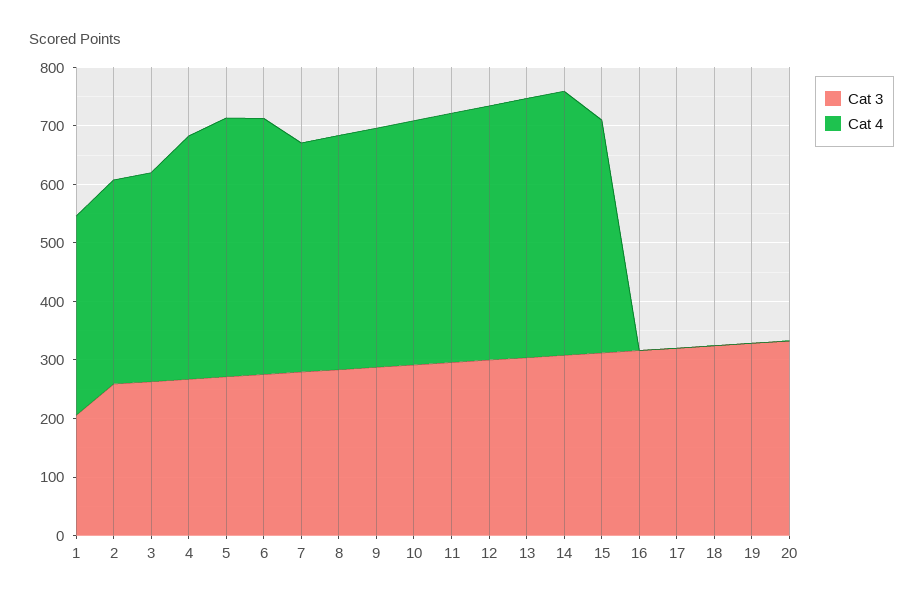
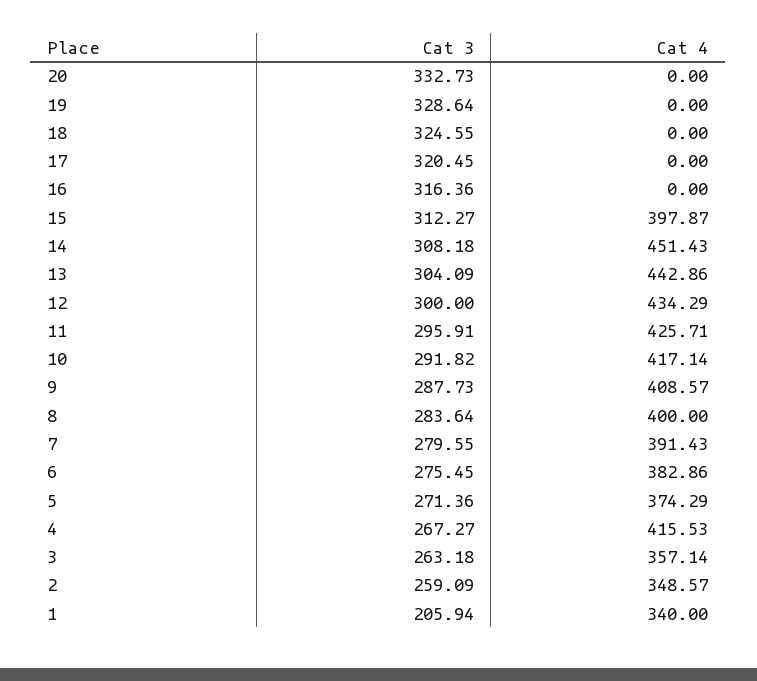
  {
    "Cat 3": {
      "1": 205.94,
      "2": 259.09,
      "3": 263.18,
      "4": 267.27,
      "5": 271.36,
      "6": 275.45,
      "7": 279.55,
      "8": 283.64,
      "9": 287.73,
      "10": 291.82,
      "11": 295.91,
      "12": 300,
      "13": 304.09,
      "14": 308.18,
      "15": 312.27,
      "16": 316.36,
      "17": 320.45,
      "18": 324.55,
      "19": 328.64,
      "20": 332.73
    },
    "Cat 4": {
      "1": 340,
      "2": 348.57,
      "3": 357.14,
      "4": 415.53,
-     "5": 440,
+     "5": 374.29,
-     "6": 440,
+     "6": 382.86,
      "7": 391.43,
      "8": 400,
      "9": 408.57,
      "10": 417.14,
      "11": 425.71,
      "12": 434.29,
      "13": 442.86,
      "14": 451.43,
      "15": 397.87,
      "16": 0,
      "17": 0,
      "18": 0,
      "19": 0,
      "20": 0
    }
  }

